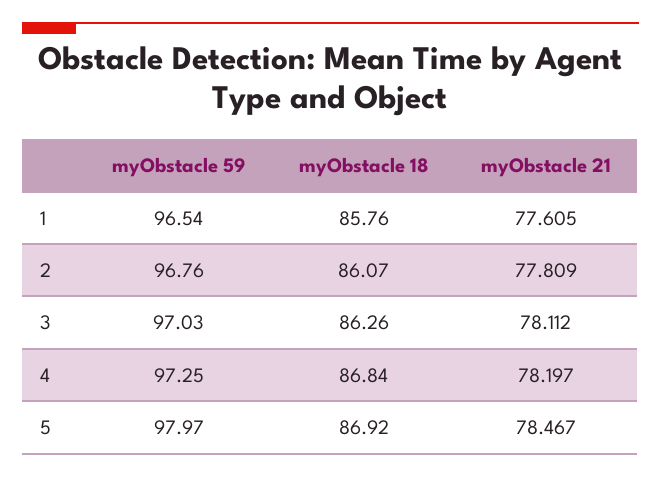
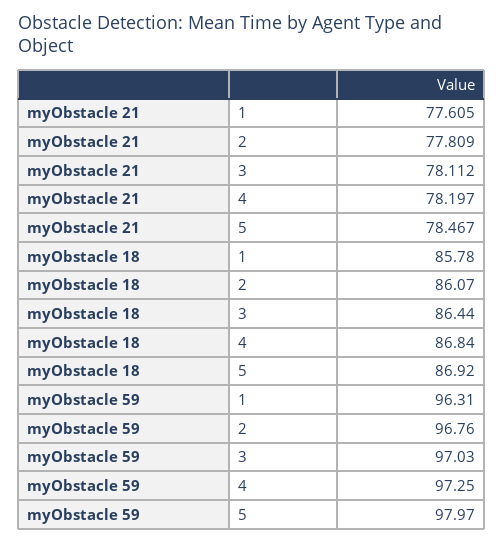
  {
    "myObstacle 59": {
-     "1": 96.54,
+     "1": 96.31,
      "2": 96.76,
      "3": 97.03,
      "4": 97.25,
      "5": 97.97
    },
    "myObstacle 18": {
-     "1": 85.76,
+     "1": 85.78,
      "2": 86.07,
-     "3": 86.26,
+     "3": 86.44,
      "4": 86.84,
      "5": 86.92
    },
    "myObstacle 21": {
      "1": 77.605,
      "2": 77.809,
      "3": 78.112,
      "4": 78.197,
      "5": 78.467
    }
  }

